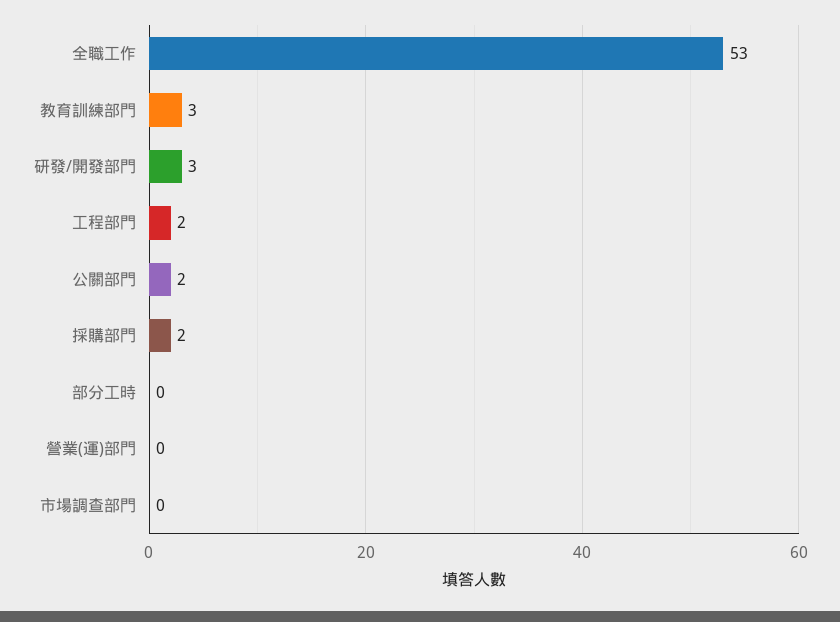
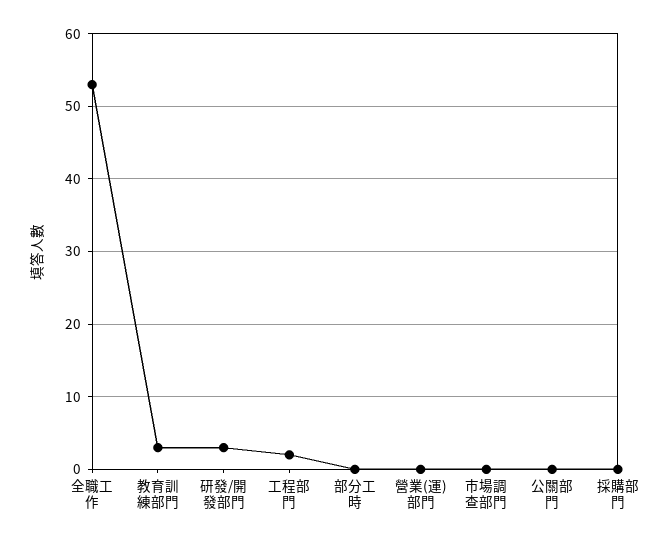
  {
    "全職工作": 53,
    "教育訓練部門": 3,
    "研發/開發部門": 3,
    "工程部門": 2,
-   "公關部門": 2,
+   "公關部門": 0,
-   "採購部門": 2,
+   "採購部門": 0,
    "部分工時": 0,
    "營業(運)部門": 0,
    "市場調查部門": 0
  }

